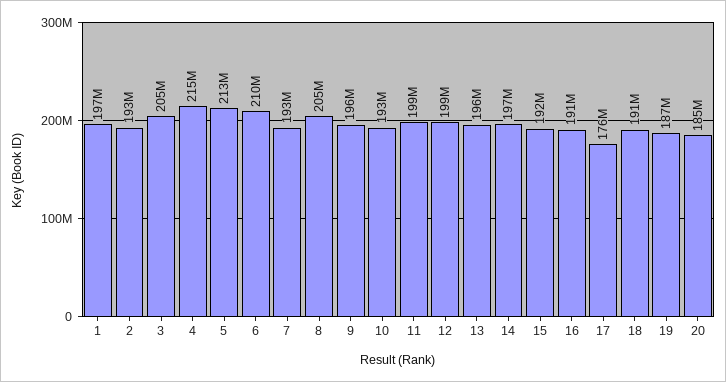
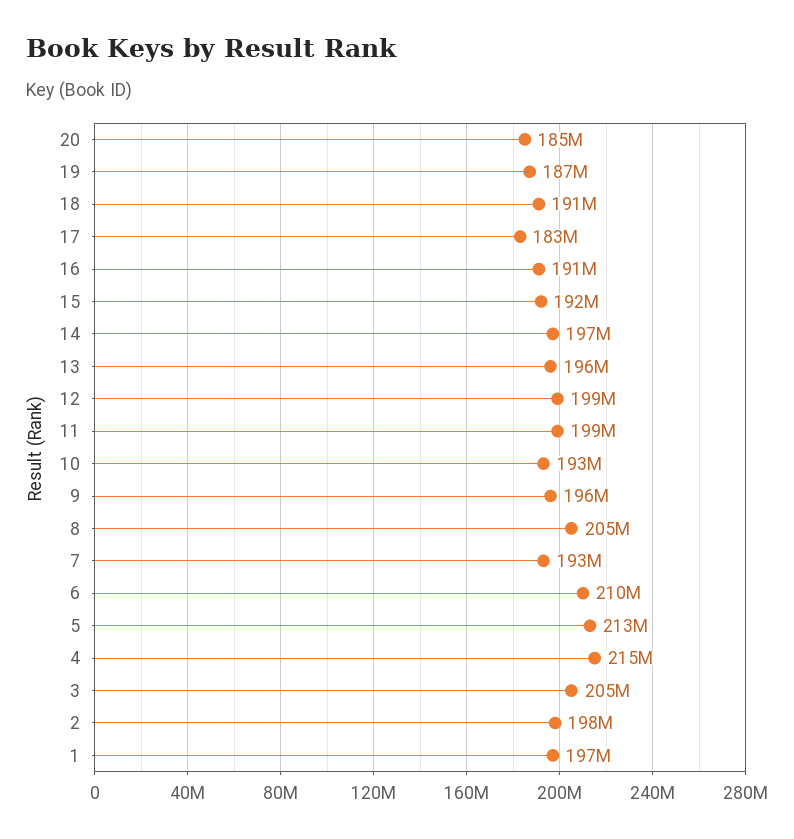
  {
    "1": 197000000,
-   "2": 193000000,
+   "2": 198000000,
    "3": 205000000,
    "4": 215000000,
    "5": 213000000,
    "6": 210000000,
    "7": 193000000,
    "8": 205000000,
    "9": 196000000,
    "10": 193000000,
    "11": 199000000,
    "12": 199000000,
    "13": 196000000,
    "14": 197000000,
    "15": 192000000,
    "16": 191000000,
-   "17": 176000000,
+   "17": 183000000,
    "18": 191000000,
    "19": 187000000,
    "20": 185000000
  }

